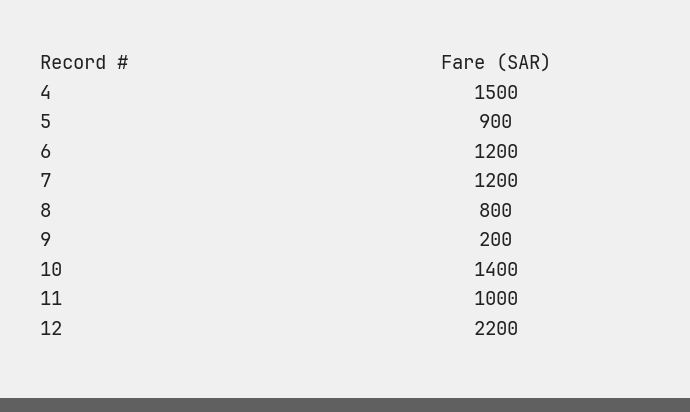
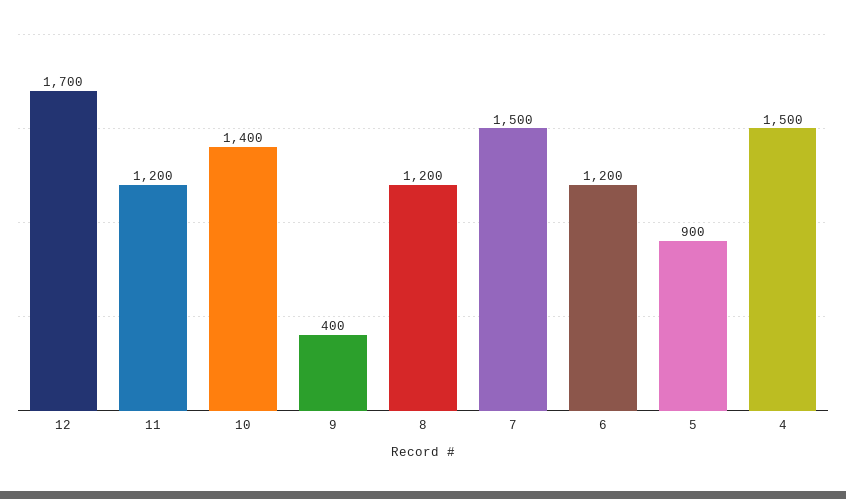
  {
    "4": 1500,
    "5": 900,
    "6": 1200,
-   "7": 1200,
+   "7": 1500,
-   "8": 800,
+   "8": 1200,
-   "9": 200,
+   "9": 400,
    "10": 1400,
-   "11": 1000,
+   "11": 1200,
-   "12": 2200
+   "12": 1700
  }

